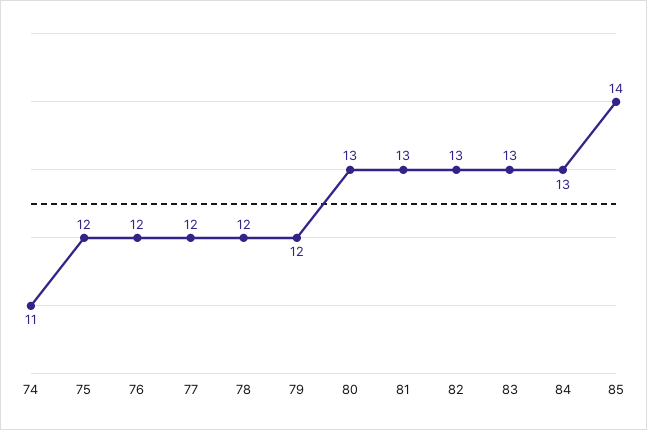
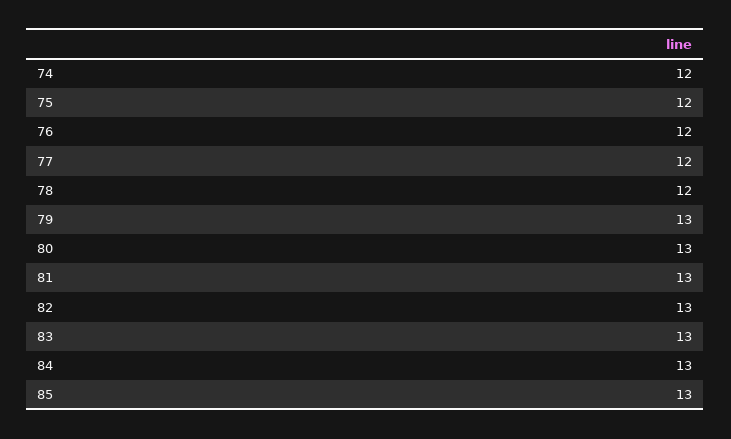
  {
-   "74": 11,
+   "74": 12,
    "75": 12,
    "76": 12,
    "77": 12,
    "78": 12,
-   "79": 12,
+   "79": 13,
    "80": 13,
    "81": 13,
    "82": 13,
    "83": 13,
    "84": 13,
-   "85": 14
+   "85": 13
  }

